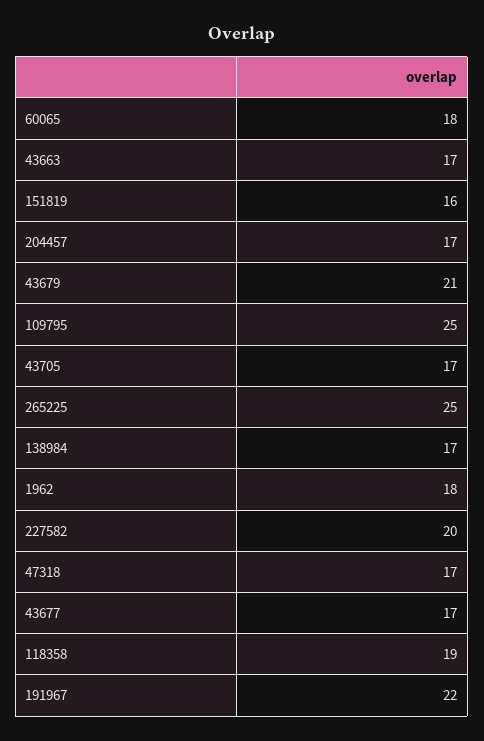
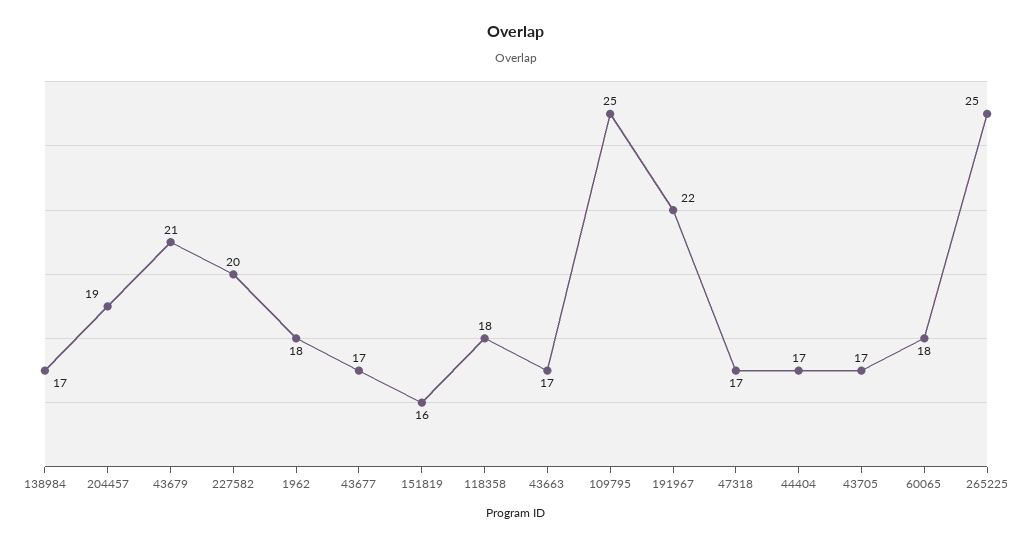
  {
    "60065": 18,
    "43663": 17,
    "151819": 16,
-   "204457": 17,
+   "204457": 19,
    "43679": 21,
    "109795": 25,
    "43705": 17,
    "265225": 25,
    "138984": 17,
    "1962": 18,
    "227582": 20,
    "47318": 17,
    "43677": 17,
-   "118358": 19,
+   "118358": 18,
-   "191967": 22
+   "191967": 22,
+   "44404": 17
  }

